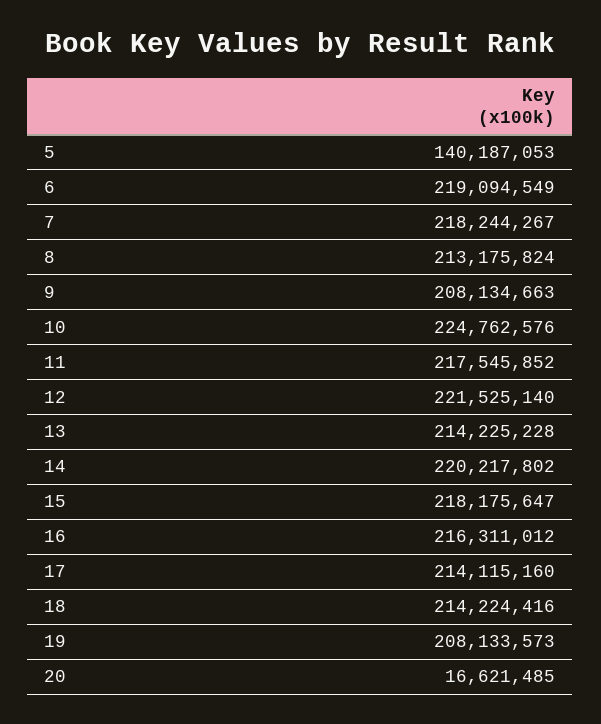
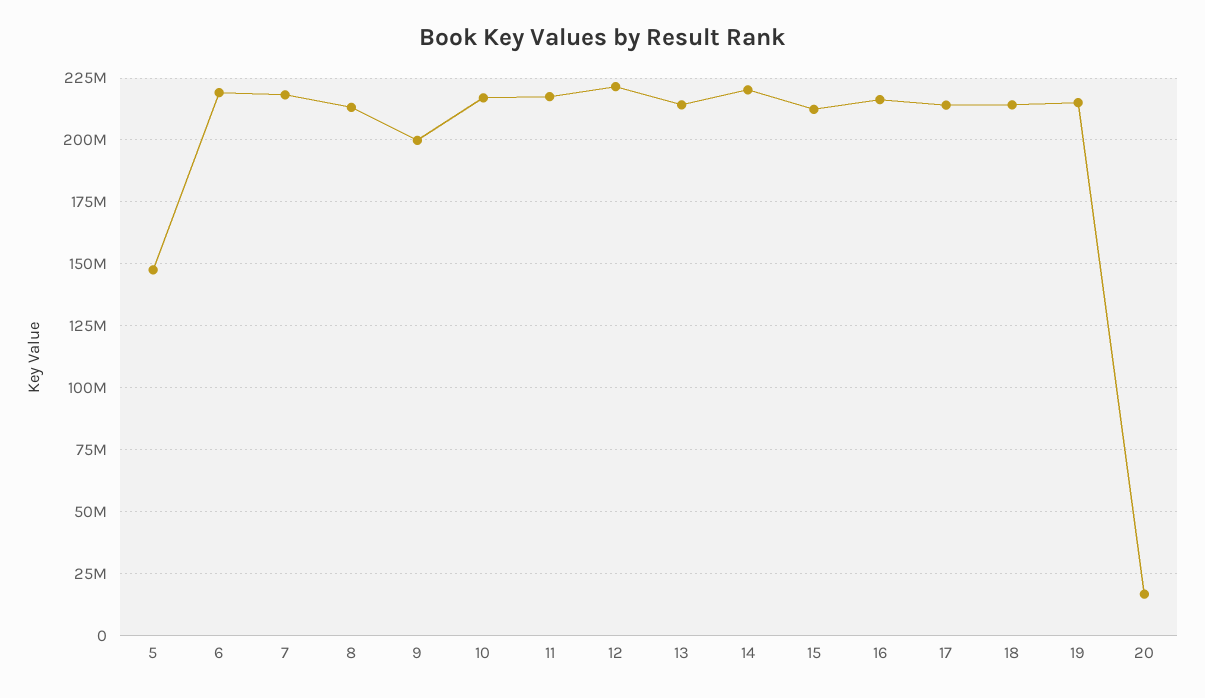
  {
-   "5": 140187053,
+   "5": 147500000,
    "6": 219094549,
    "7": 218244267,
    "8": 213175824,
-   "9": 208134663,
+   "9": 200000000,
-   "10": 224762576,
+   "10": 217500000,
    "11": 217545852,
    "12": 221525140,
    "13": 214225228,
    "14": 220217802,
-   "15": 218175647,
+   "15": 212500000,
    "16": 216311012,
    "17": 214115160,
    "18": 214224416,
-   "19": 208133573,
+   "19": 215000000,
    "20": 16621485
  }

